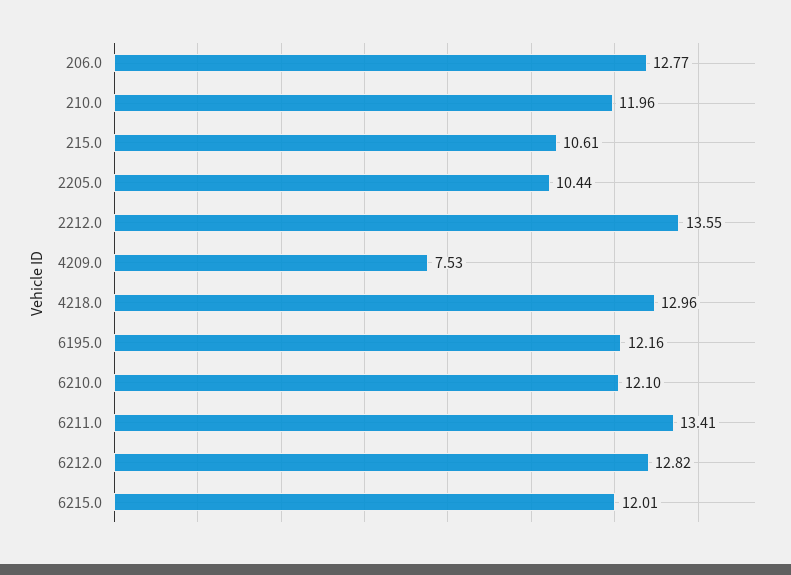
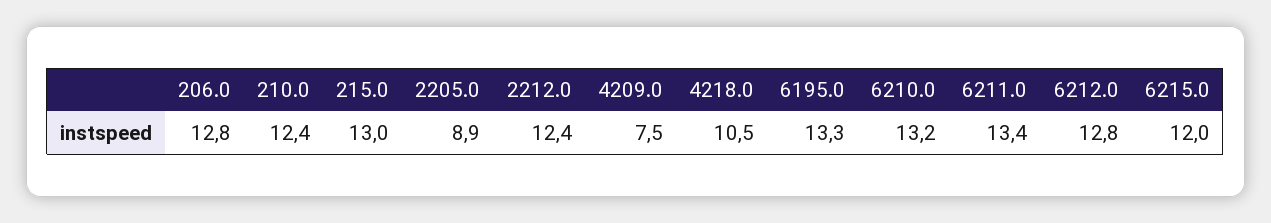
  {
    "206.0": 12.77,
-   "210.0": 11.96,
+   "210.0": 12.4,
-   "215.0": 10.61,
+   "215.0": 13,
-   "2205.0": 10.44,
+   "2205.0": 8.9,
-   "2212.0": 13.55,
+   "2212.0": 12.4,
    "4209.0": 7.53,
-   "4218.0": 12.96,
+   "4218.0": 10.5,
-   "6195.0": 12.16,
+   "6195.0": 13.3,
-   "6210.0": 12.1,
+   "6210.0": 13.2,
    "6211.0": 13.41,
    "6212.0": 12.82,
    "6215.0": 12.01
  }

